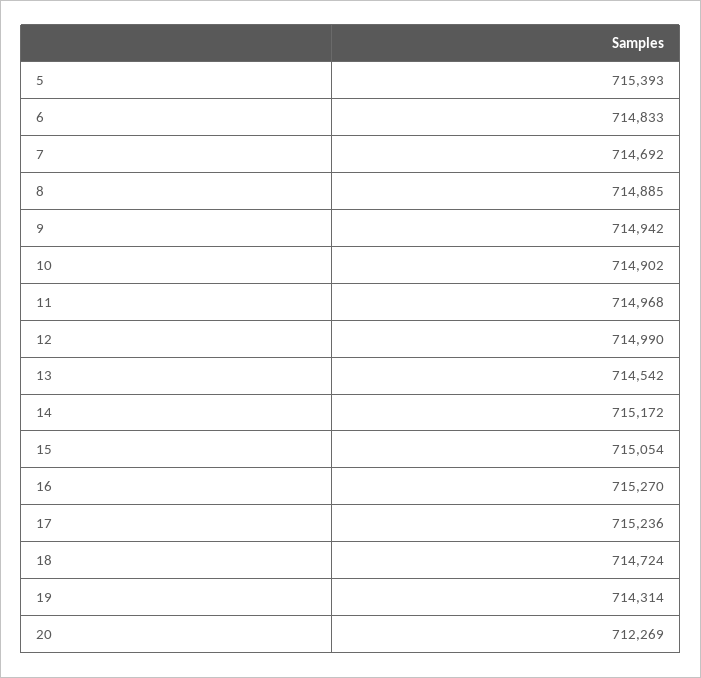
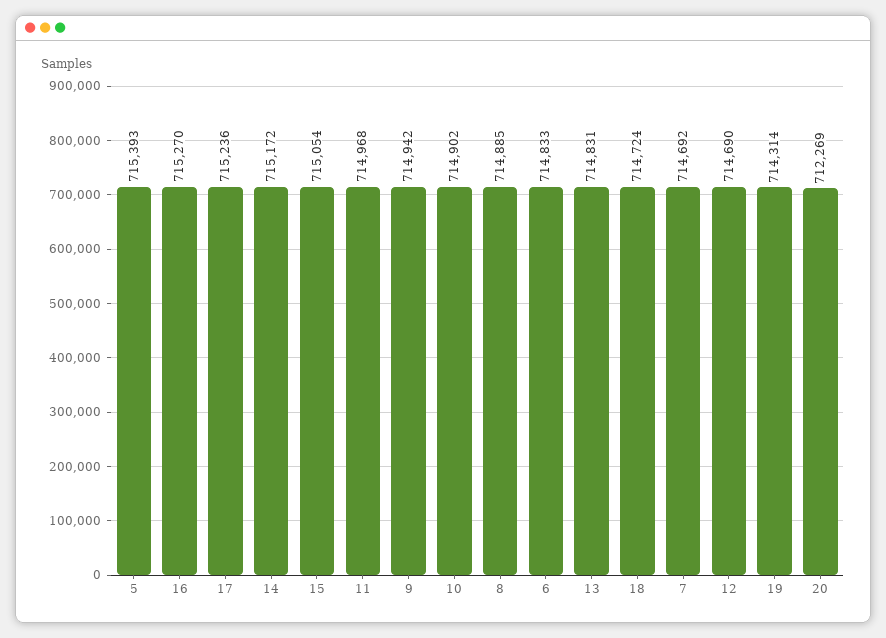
  {
    "5": 715393,
    "6": 714833,
    "7": 714692,
    "8": 714885,
    "9": 714942,
    "10": 714902,
    "11": 714968,
-   "12": 714990,
+   "12": 714690,
-   "13": 714542,
+   "13": 714831,
    "14": 715172,
    "15": 715054,
    "16": 715270,
    "17": 715236,
    "18": 714724,
    "19": 714314,
    "20": 712269
  }

